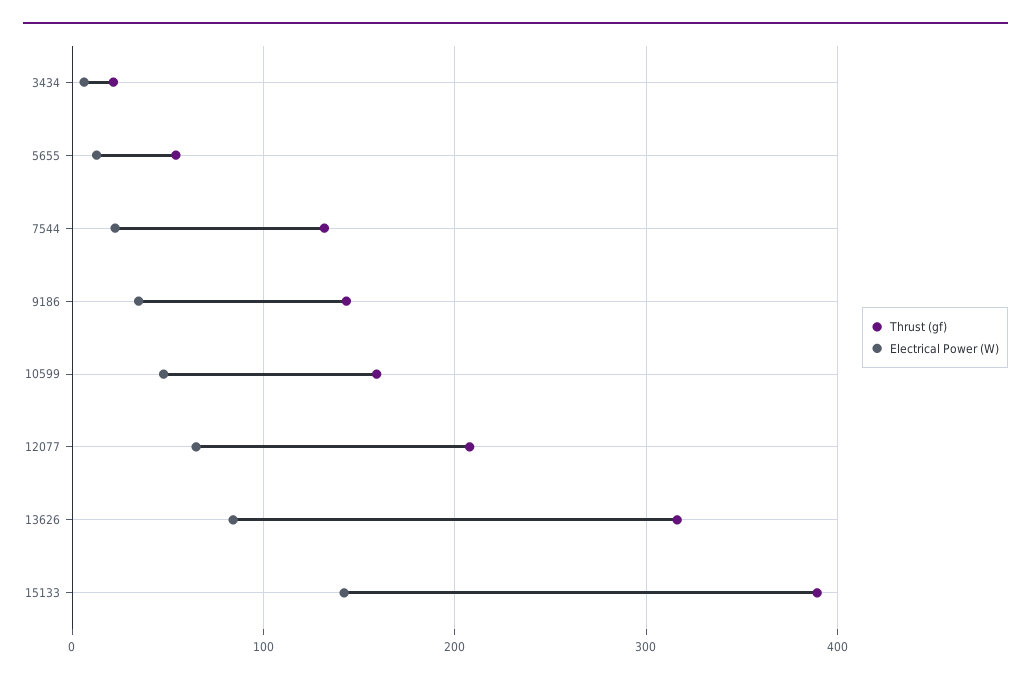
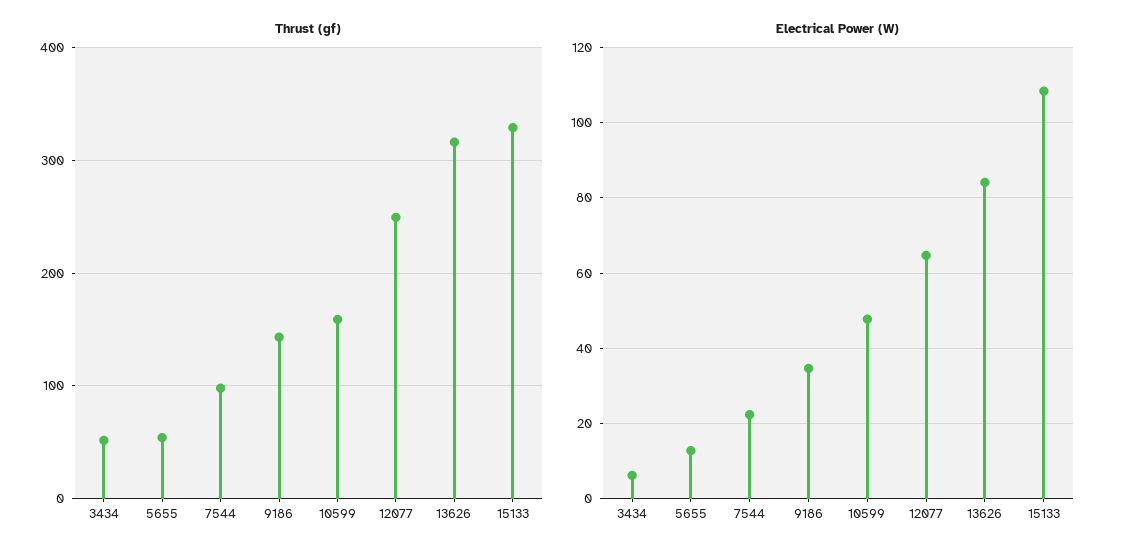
  {
    "Thrust (gf)": {
-     "3434": 20,
+     "3434": 50,
      "5655": 50,
-     "7544": 130,
+     "7544": 100,
      "9186": 140,
      "10599": 160,
-     "12077": 210,
+     "12077": 250,
      "13626": 320,
-     "15133": 390
+     "15133": 330
    },
    "Electrical Power (W)": {
      "3434": 6,
      "5655": 12,
      "7544": 22,
      "9186": 34,
      "10599": 48,
      "12077": 64,
      "13626": 84,
-     "15133": 140
+     "15133": 108
    }
  }

